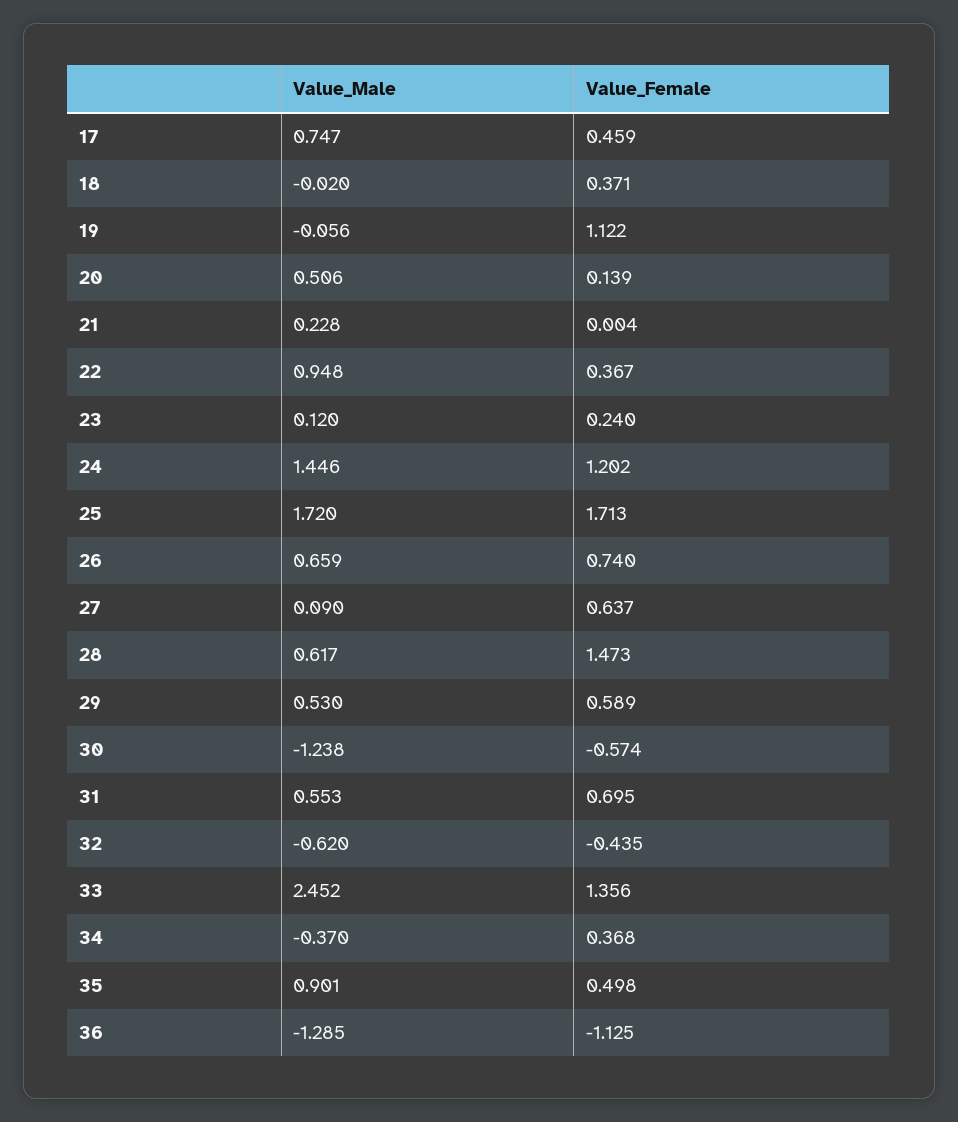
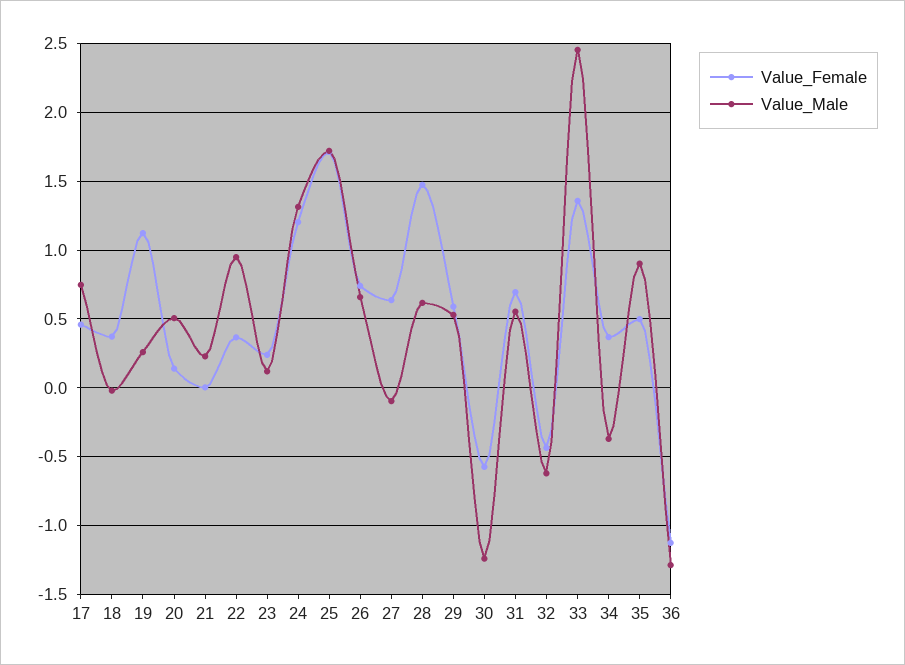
  {
    "Value_Male": {
      "17": 0.747,
      "18": -0.02,
-     "19": -0.056,
+     "19": 0.25,
      "20": 0.506,
      "21": 0.228,
      "22": 0.948,
      "23": 0.12,
-     "24": 1.446,
+     "24": 1.3,
      "25": 1.72,
      "26": 0.659,
-     "27": 0.09,
+     "27": -0.1,
      "28": 0.617,
      "29": 0.53,
      "30": -1.238,
      "31": 0.553,
      "32": -0.62,
      "33": 2.452,
      "34": -0.37,
      "35": 0.901,
      "36": -1.285
    },
    "Value_Female": {
      "17": 0.459,
      "18": 0.371,
      "19": 1.122,
      "20": 0.139,
      "21": 0.004,
      "22": 0.367,
      "23": 0.24,
      "24": 1.202,
      "25": 1.713,
      "26": 0.74,
      "27": 0.637,
      "28": 1.473,
      "29": 0.589,
      "30": -0.574,
      "31": 0.695,
      "32": -0.435,
      "33": 1.356,
      "34": 0.368,
      "35": 0.498,
      "36": -1.125
    }
  }

